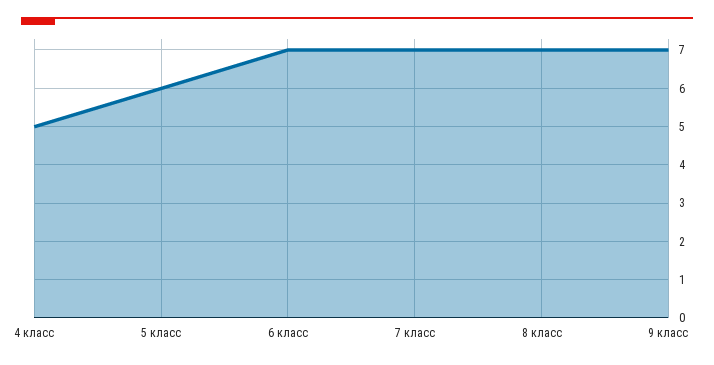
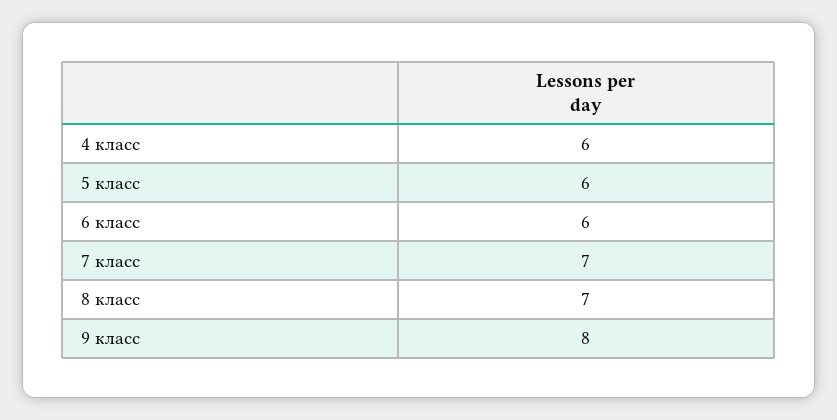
  {
-   "4 класс": 5,
+   "4 класс": 6,
    "5 класс": 6,
-   "6 класс": 7,
+   "6 класс": 6,
    "7 класс": 7,
    "8 класс": 7,
-   "9 класс": 7
+   "9 класс": 8
  }

